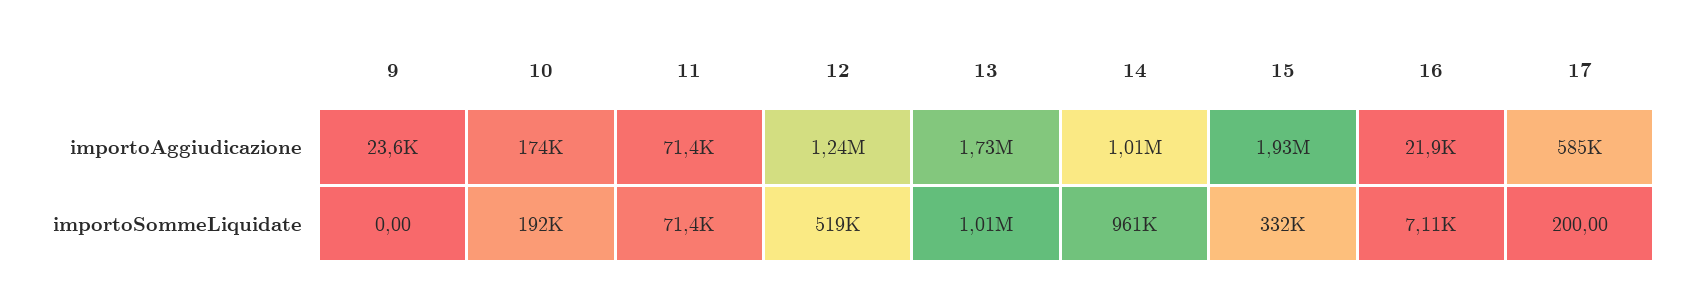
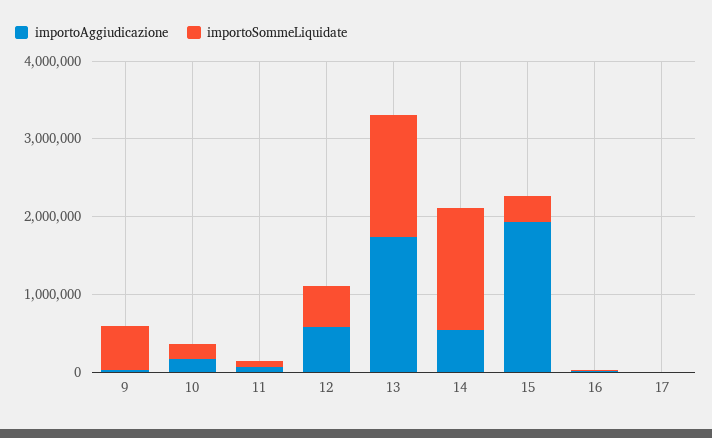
  {
    "importoAggiudicazione": {
      "9": 23600,
      "10": 174000,
      "11": 71400,
-     "12": 1240000,
+     "12": 600000,
      "13": 1730000,
-     "14": 1010000,
+     "14": 600000,
      "15": 1930000,
      "16": 21900,
-     "17": 585000
+     "17": 0
    },
    "importoSommeLiquidate": {
-     "9": 0,
+     "9": 600000,
      "10": 192000,
      "11": 71400,
      "12": 519000,
-     "13": 1010000,
+     "13": 1600000,
-     "14": 961000,
+     "14": 1600000,
      "15": 332000,
      "16": 7110,
      "17": 200
    }
  }

